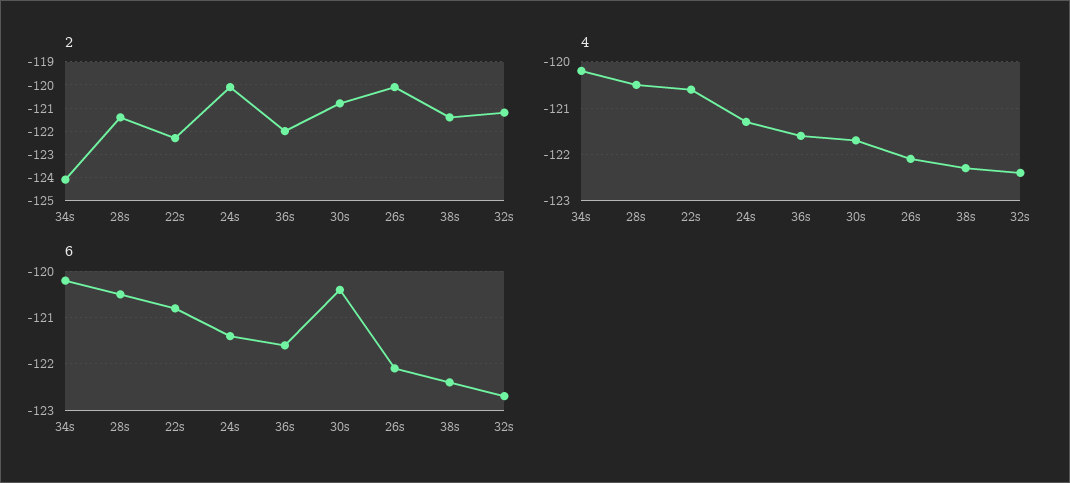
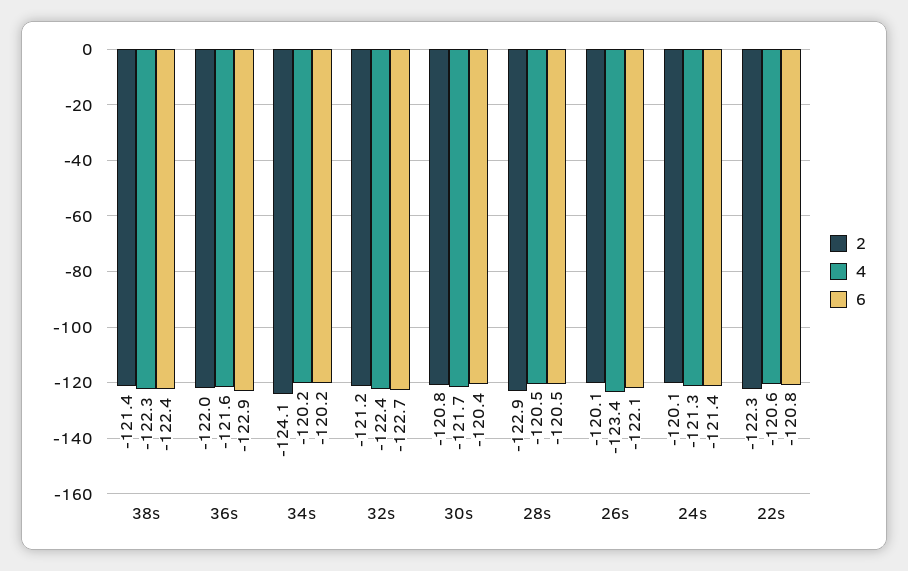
  {
    "2": {
      "34s": -124.1,
-     "28s": -121.5,
+     "28s": -122.9,
      "22s": -122.3,
      "24s": -120.1,
      "36s": -122,
      "30s": -120.8,
      "26s": -120.1,
      "38s": -121.4,
      "32s": -121.2
    },
    "4": {
      "34s": -120.2,
      "28s": -120.5,
      "22s": -120.6,
      "24s": -121.3,
      "36s": -121.6,
      "30s": -121.7,
-     "26s": -122,
+     "26s": -123.4,
      "38s": -122.3,
      "32s": -122.4
    },
    "6": {
      "34s": -120.2,
      "28s": -120.5,
      "22s": -120.8,
      "24s": -121.4,
-     "36s": -121.5,
+     "36s": -122.9,
      "30s": -120.4,
      "26s": -122.1,
      "38s": -122.4,
      "32s": -122.7
    }
  }

